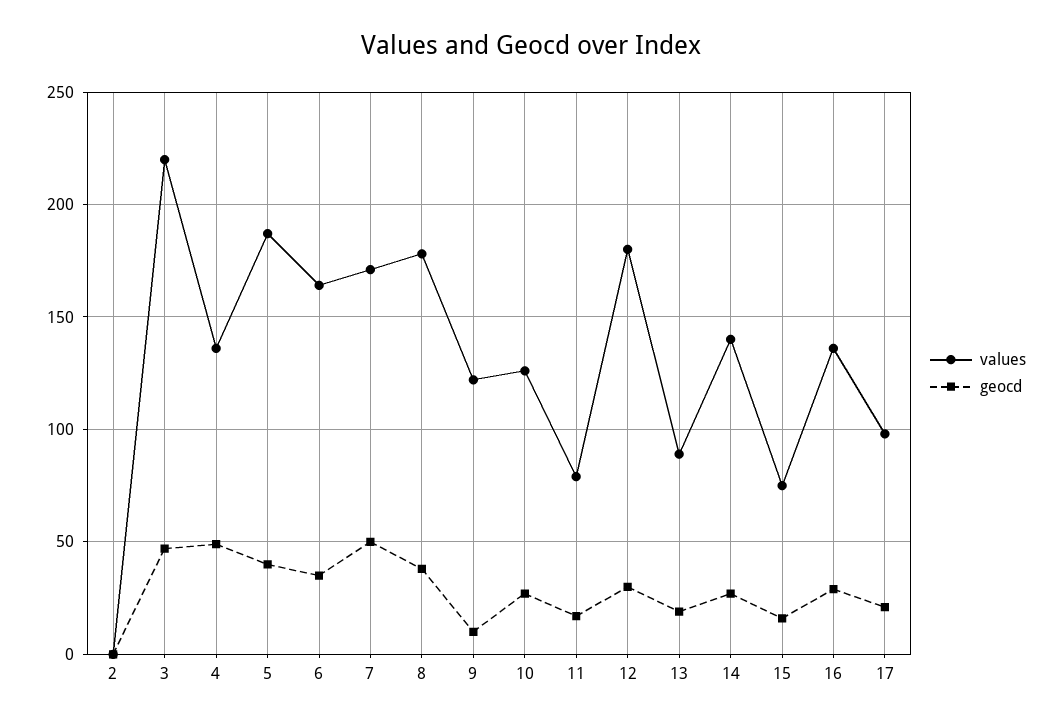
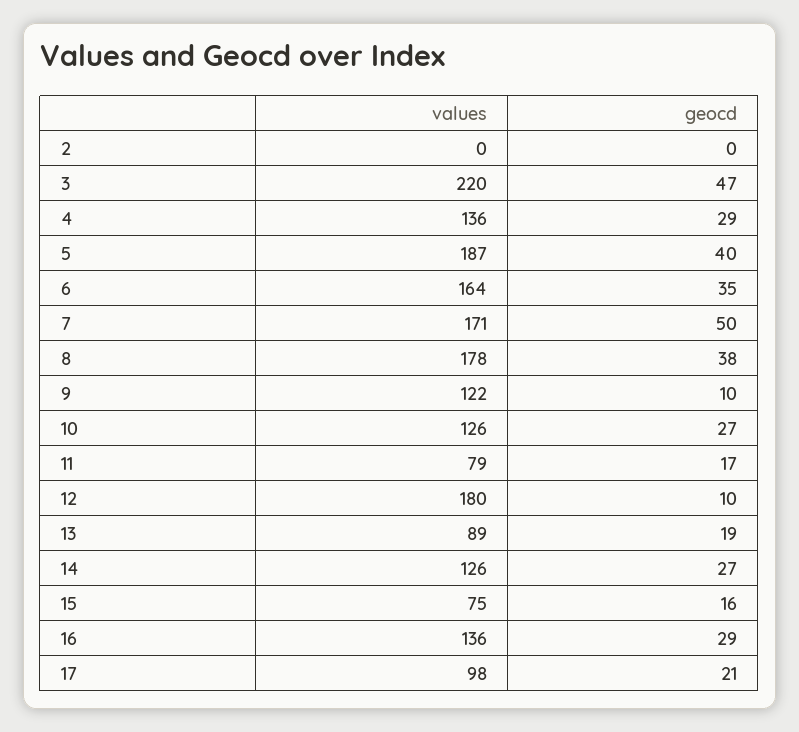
  {
    "values": {
      "2": 0,
      "3": 220,
      "4": 136,
      "5": 187,
      "6": 164,
      "7": 171,
      "8": 178,
      "9": 122,
      "10": 126,
      "11": 79,
      "12": 180,
      "13": 89,
-     "14": 140,
+     "14": 126,
      "15": 75,
      "16": 136,
      "17": 98
    },
    "geocd": {
      "2": 0,
      "3": 47,
-     "4": 50,
+     "4": 29,
      "5": 40,
      "6": 35,
      "7": 50,
      "8": 38,
      "9": 10,
      "10": 27,
      "11": 17,
-     "12": 30,
+     "12": 10,
      "13": 19,
      "14": 27,
      "15": 16,
      "16": 29,
      "17": 21
    }
  }

